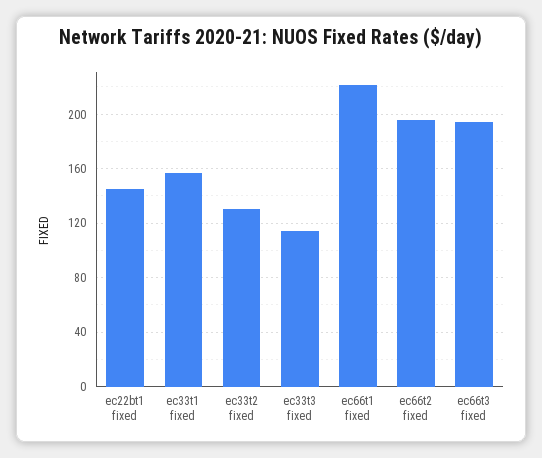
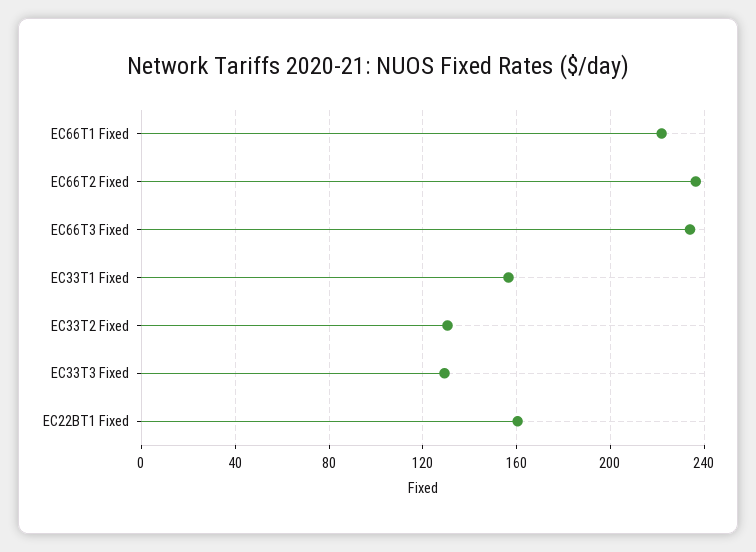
  {
-   "ec22bt1 fixed": 145,
+   "ec22bt1 fixed": 160,
    "ec33t1 fixed": 155,
    "ec33t2 fixed": 130,
-   "ec33t3 fixed": 115,
+   "ec33t3 fixed": 130,
    "ec66t1 fixed": 220,
-   "ec66t2 fixed": 195,
+   "ec66t2 fixed": 235,
-   "ec66t3 fixed": 195
+   "ec66t3 fixed": 235
  }

